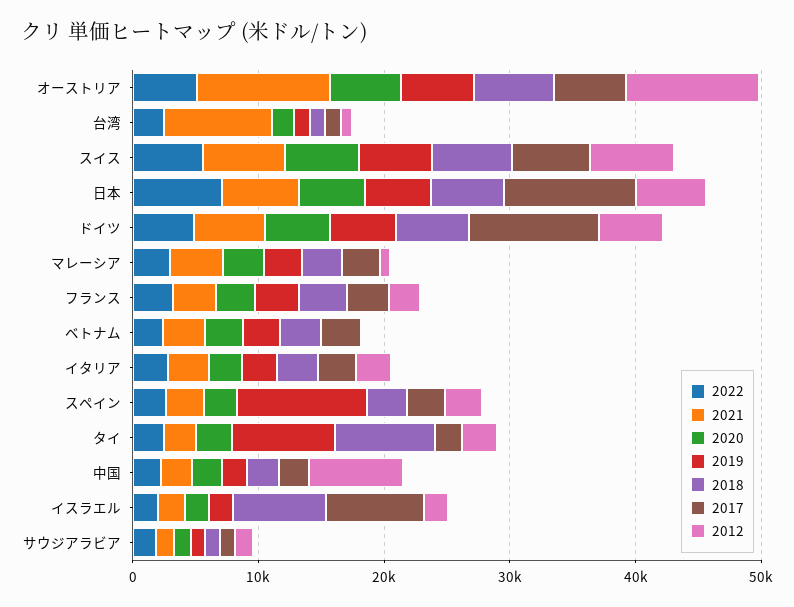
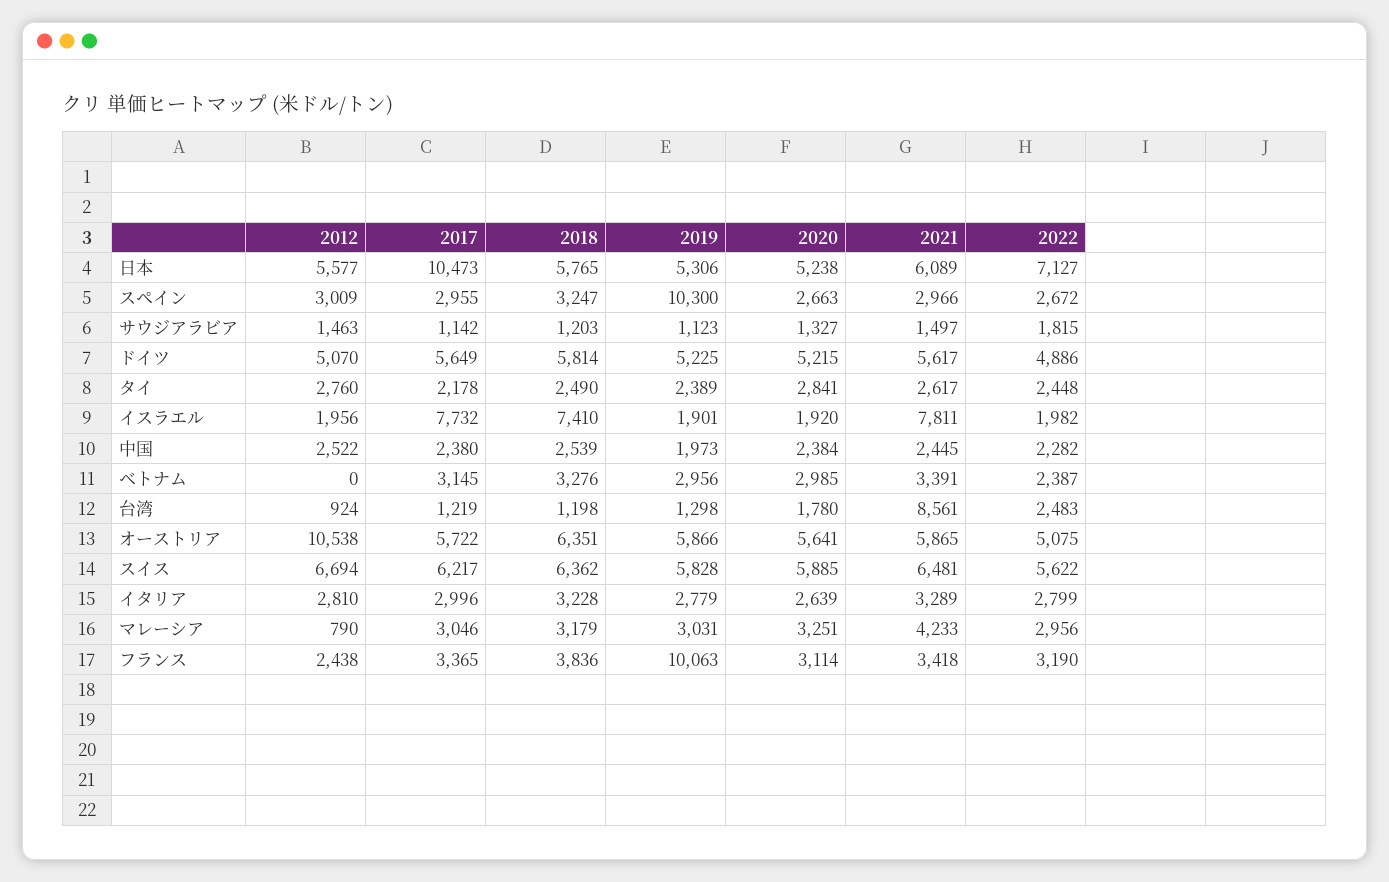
  {
    "2022": {
      "オーストリア": 5075,
      "台湾": 2483,
      "スイス": 5622,
      "日本": 7127,
      "ドイツ": 4886,
      "マレーシア": 2956,
      "フランス": 3190,
      "ベトナム": 2387,
      "イタリア": 2799,
      "スペイン": 2672,
      "タイ": 2448,
      "中国": 2282,
      "イスラエル": 1982,
      "サウジアラビア": 1815
    },
    "2021": {
-     "オーストリア": 10000,
+     "オーストリア": 5865,
      "台湾": 8561,
      "スイス": 6481,
      "日本": 6089,
      "ドイツ": 5617,
      "マレーシア": 4233,
      "フランス": 3418,
      "ベトナム": 3391,
      "イタリア": 3289,
      "スペイン": 2966,
      "タイ": 2617,
      "中国": 2445,
-     "イスラエル": 2000,
+     "イスラエル": 7811,
      "サウジアラビア": 1497
    },
    "2020": {
      "オーストリア": 5641,
      "台湾": 1780,
      "スイス": 5885,
      "日本": 5238,
      "ドイツ": 5215,
      "マレーシア": 3251,
      "フランス": 3114,
      "ベトナム": 2985,
      "イタリア": 2639,
      "スペイン": 2663,
      "タイ": 2841,
      "中国": 2384,
      "イスラエル": 1920,
      "サウジアラビア": 1327
    },
    "2019": {
      "オーストリア": 5866,
      "台湾": 1298,
      "スイス": 5828,
      "日本": 5306,
      "ドイツ": 5225,
      "マレーシア": 3031,
-     "フランス": 4000,
+     "フランス": 10063,
      "ベトナム": 2956,
      "イタリア": 2779,
      "スペイン": 10300,
-     "タイ": 8000,
+     "タイ": 2389,
      "中国": 1973,
      "イスラエル": 1901,
      "サウジアラビア": 1123
    },
    "2018": {
      "オーストリア": 6351,
      "台湾": 1198,
      "スイス": 6362,
      "日本": 5765,
      "ドイツ": 5814,
      "マレーシア": 3179,
      "フランス": 3836,
      "ベトナム": 3276,
      "イタリア": 3228,
      "スペイン": 3247,
-     "タイ": 8000,
+     "タイ": 2490,
      "中国": 2539,
      "イスラエル": 7410,
      "サウジアラビア": 1203
    },
    "2017": {
      "オーストリア": 5722,
      "台湾": 1219,
      "スイス": 6217,
      "日本": 10473,
-     "ドイツ": 10000,
+     "ドイツ": 5649,
      "マレーシア": 3046,
      "フランス": 3365,
      "ベトナム": 3145,
      "イタリア": 2996,
      "スペイン": 2955,
      "タイ": 2178,
      "中国": 2380,
      "イスラエル": 7732,
      "サウジアラビア": 1142
    },
    "2012": {
      "オーストリア": 10538,
      "台湾": 924,
      "スイス": 6694,
      "日本": 5577,
      "ドイツ": 5070,
      "マレーシア": 790,
      "フランス": 2438,
      "ベトナム": 0,
      "イタリア": 2810,
      "スペイン": 3009,
      "タイ": 2760,
-     "中国": 8000,
+     "中国": 2522,
      "イスラエル": 1956,
      "サウジアラビア": 1463
    }
  }

